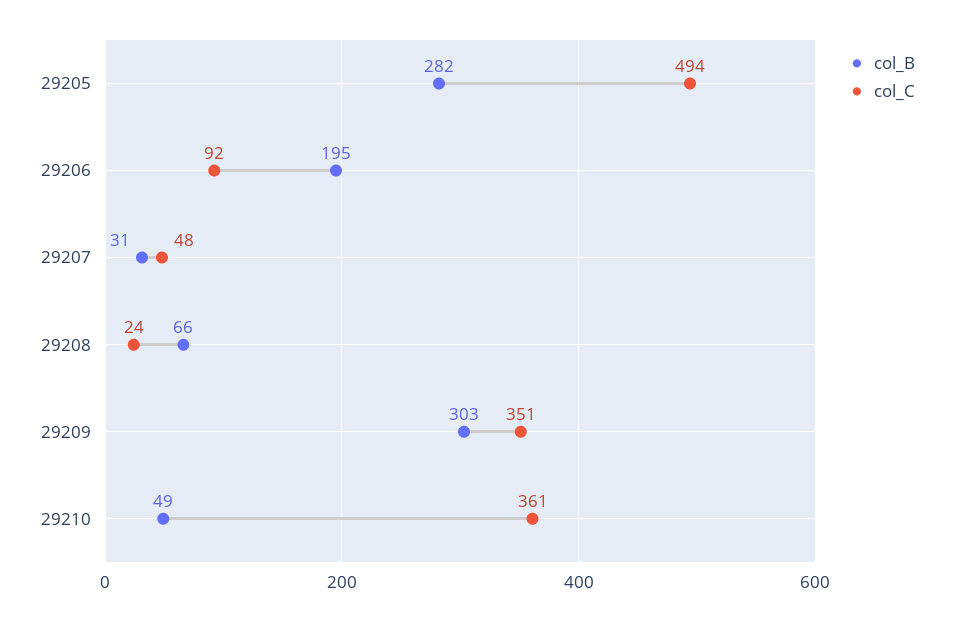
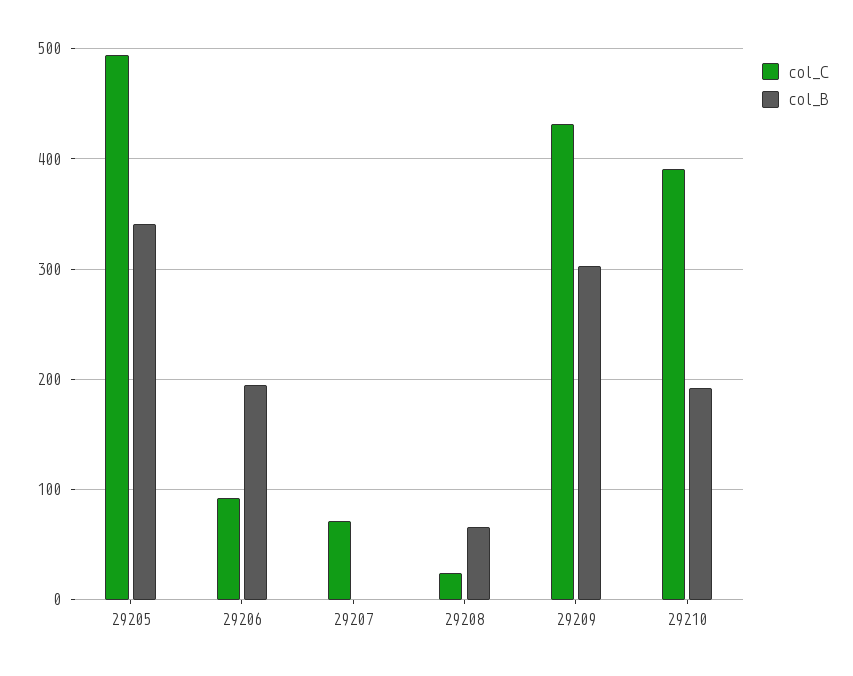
  {
    "col_B": {
-     "29205": 282,
+     "29205": 340,
      "29206": 195,
-     "29207": 31,
+     "29207": 0,
      "29208": 66,
      "29209": 303,
-     "29210": 49
+     "29210": 190
    },
    "col_C": {
      "29205": 494,
      "29206": 92,
-     "29207": 48,
+     "29207": 70,
      "29208": 24,
-     "29209": 351,
+     "29209": 430,
-     "29210": 361
+     "29210": 390
    }
  }

